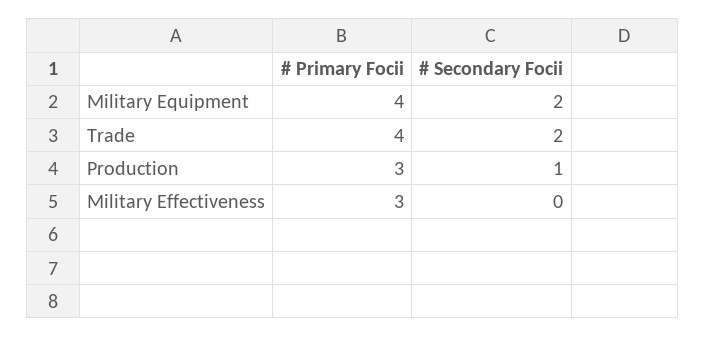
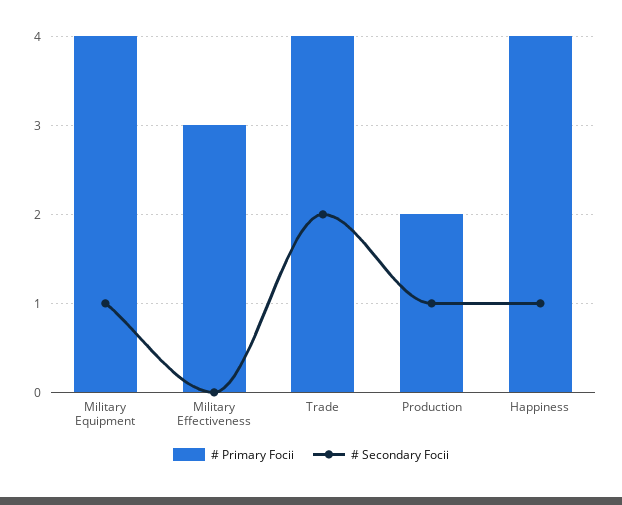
  {
    "# Primary Focii": {
      "Military Equipment": 4,
      "Trade": 4,
-     "Production": 3,
+     "Production": 2,
-     "Military Effectiveness": 3
+     "Military Effectiveness": 3,
+     "Happiness": 4
    },
    "# Secondary Focii": {
-     "Military Equipment": 2,
+     "Military Equipment": 1,
      "Trade": 2,
      "Production": 1,
-     "Military Effectiveness": 0
+     "Military Effectiveness": 0,
+     "Happiness": 1
    }
  }

